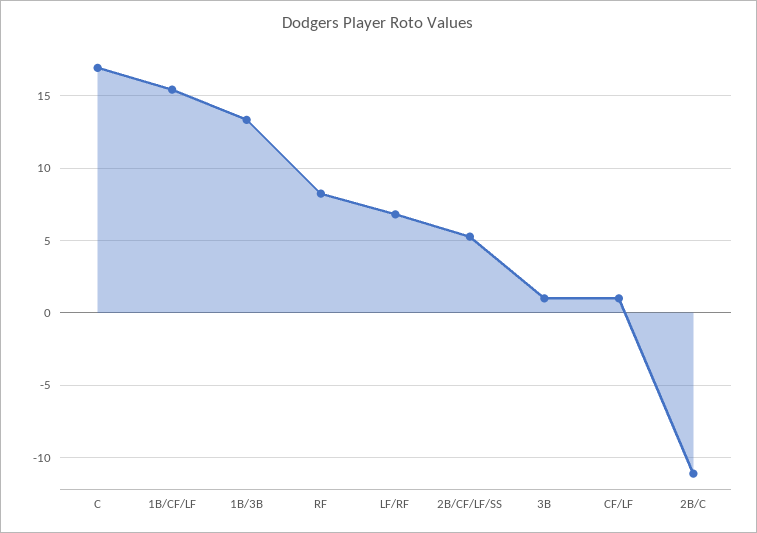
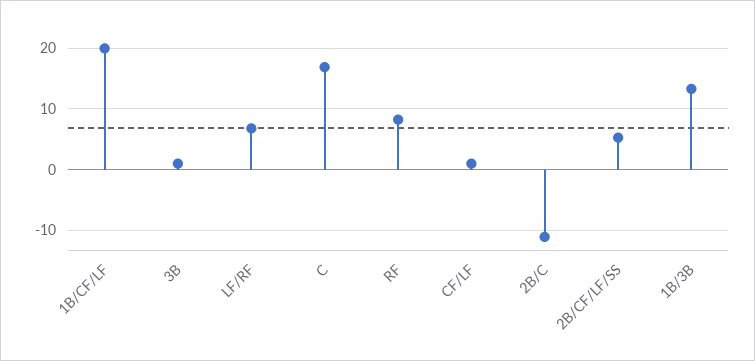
  {
    "C": 17,
-   "1B/CF/LF": 15.5,
+   "1B/CF/LF": 20,
    "1B/3B": 13.5,
    "RF": 8,
    "LF/RF": 7,
    "2B/CF/LF/SS": 5.5,
    "3B": 1,
    "CF/LF": 1,
    "2B/C": -11
  }

